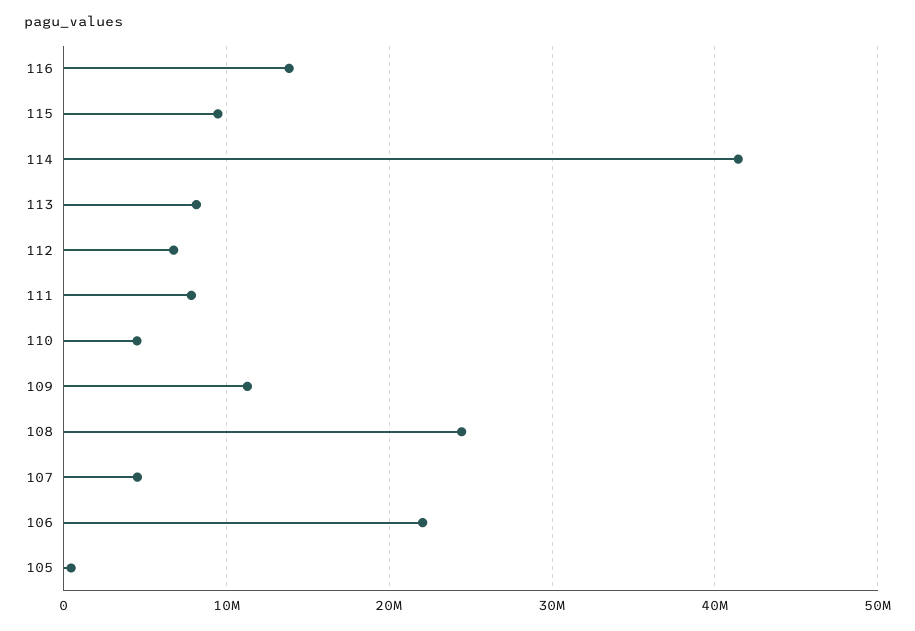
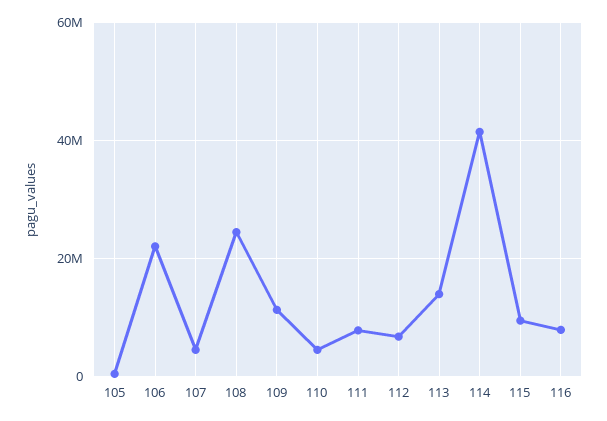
  {
-   "116": 14000000,
+   "116": 8000000,
    "115": 9000000,
    "114": 41000000,
-   "113": 8000000,
+   "113": 14000000,
    "112": 7000000,
    "111": 8000000,
    "110": 5000000,
    "109": 11000000,
    "108": 24000000,
    "107": 5000000,
    "106": 22000000,
    "105": 0
  }

